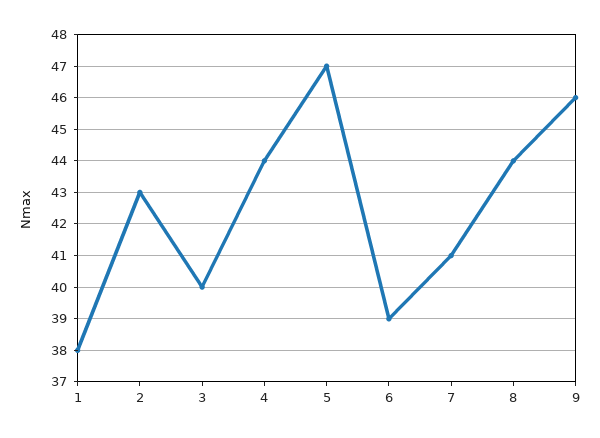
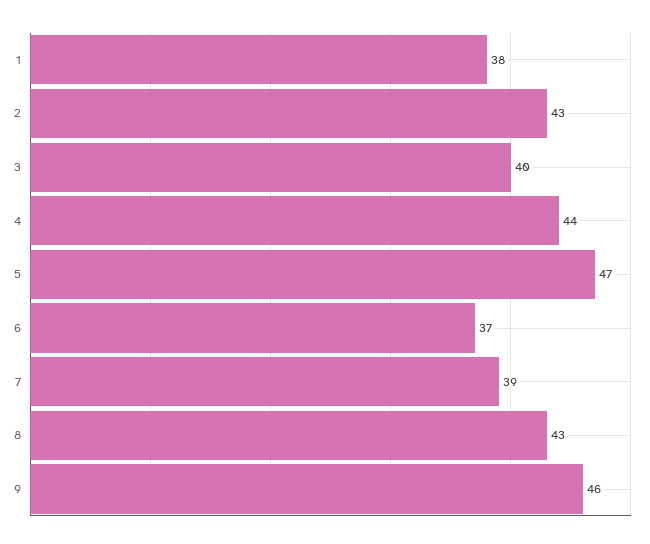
  {
    "1": 38,
    "2": 43,
    "3": 40,
    "4": 44,
    "5": 47,
-   "6": 39,
+   "6": 37,
-   "7": 41,
+   "7": 39,
-   "8": 44,
+   "8": 43,
    "9": 46
  }

